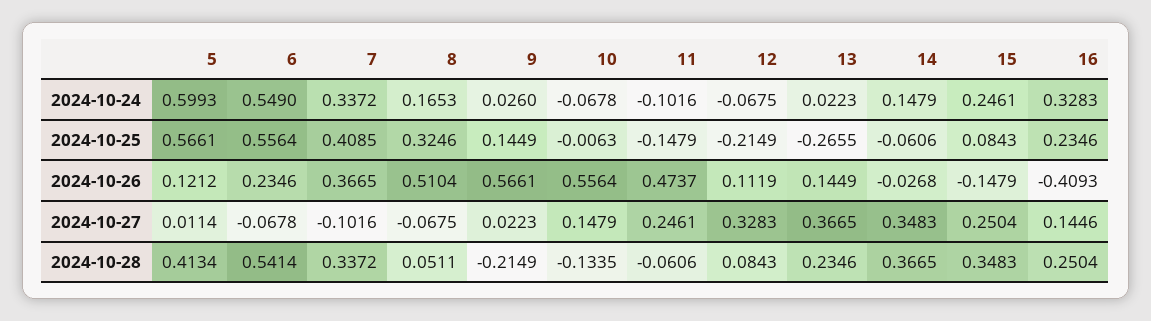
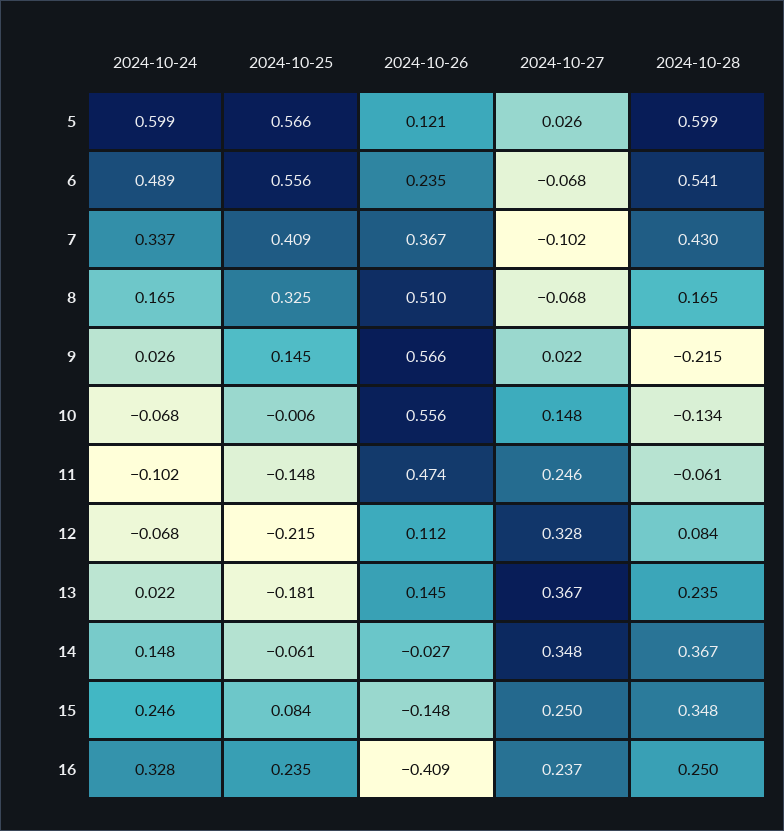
  {
    "5": {
      "2024-10-24": 0.5993,
      "2024-10-25": 0.5661,
      "2024-10-26": 0.1212,
-     "2024-10-27": 0.0114,
+     "2024-10-27": 0.026,
-     "2024-10-28": 0.4134
+     "2024-10-28": 0.599
    },
    "6": {
-     "2024-10-24": 0.549,
+     "2024-10-24": 0.489,
      "2024-10-25": 0.5564,
      "2024-10-26": 0.2346,
      "2024-10-27": -0.0678,
      "2024-10-28": 0.5414
    },
    "7": {
      "2024-10-24": 0.3372,
      "2024-10-25": 0.4085,
      "2024-10-26": 0.3665,
      "2024-10-27": -0.1016,
-     "2024-10-28": 0.3372
+     "2024-10-28": 0.43
    },
    "8": {
      "2024-10-24": 0.1653,
      "2024-10-25": 0.3246,
      "2024-10-26": 0.5104,
      "2024-10-27": -0.0675,
-     "2024-10-28": 0.0511
+     "2024-10-28": 0.165
    },
    "9": {
      "2024-10-24": 0.026,
      "2024-10-25": 0.1449,
      "2024-10-26": 0.5661,
      "2024-10-27": 0.0223,
      "2024-10-28": -0.2149
    },
    "10": {
      "2024-10-24": -0.0678,
      "2024-10-25": -0.0063,
      "2024-10-26": 0.5564,
      "2024-10-27": 0.1479,
      "2024-10-28": -0.1335
    },
    "11": {
      "2024-10-24": -0.1016,
      "2024-10-25": -0.1479,
      "2024-10-26": 0.4737,
      "2024-10-27": 0.2461,
      "2024-10-28": -0.0606
    },
    "12": {
      "2024-10-24": -0.0675,
      "2024-10-25": -0.2149,
      "2024-10-26": 0.1119,
      "2024-10-27": 0.3283,
      "2024-10-28": 0.0843
    },
    "13": {
      "2024-10-24": 0.0223,
-     "2024-10-25": -0.2655,
+     "2024-10-25": -0.181,
      "2024-10-26": 0.1449,
      "2024-10-27": 0.3665,
      "2024-10-28": 0.2346
    },
    "14": {
      "2024-10-24": 0.1479,
      "2024-10-25": -0.0606,
      "2024-10-26": -0.0268,
      "2024-10-27": 0.3483,
      "2024-10-28": 0.3665
    },
    "15": {
      "2024-10-24": 0.2461,
      "2024-10-25": 0.0843,
      "2024-10-26": -0.1479,
      "2024-10-27": 0.2504,
      "2024-10-28": 0.3483
    },
    "16": {
      "2024-10-24": 0.3283,
      "2024-10-25": 0.2346,
      "2024-10-26": -0.4093,
-     "2024-10-27": 0.1446,
+     "2024-10-27": 0.237,
      "2024-10-28": 0.2504
    }
  }

